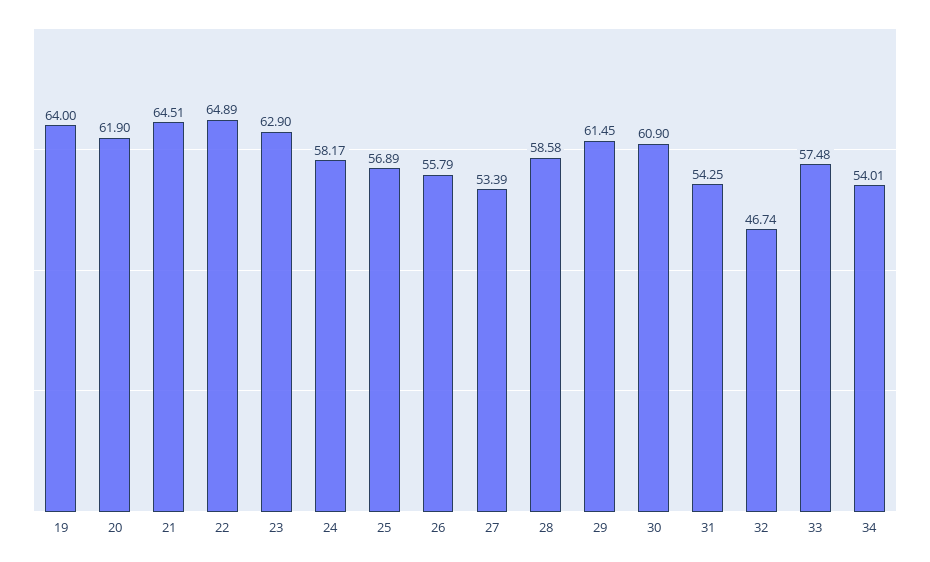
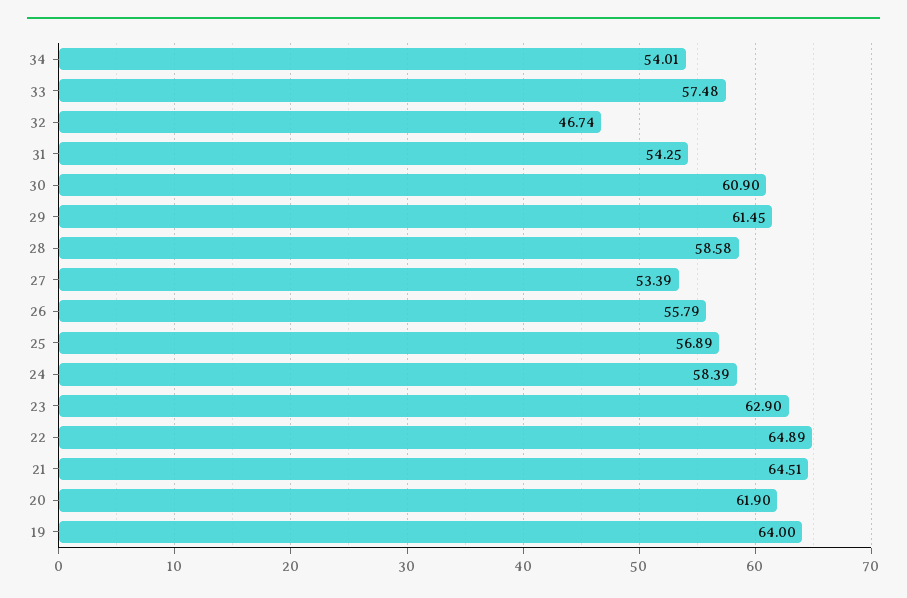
  {
    "19": 64,
    "20": 61.9,
    "21": 64.51,
    "22": 64.89,
    "23": 62.9,
-   "24": 58.17,
+   "24": 58.39,
    "25": 56.89,
    "26": 55.79,
    "27": 53.39,
    "28": 58.58,
    "29": 61.45,
    "30": 60.9,
    "31": 54.25,
    "32": 46.74,
    "33": 57.48,
    "34": 54.01
  }

